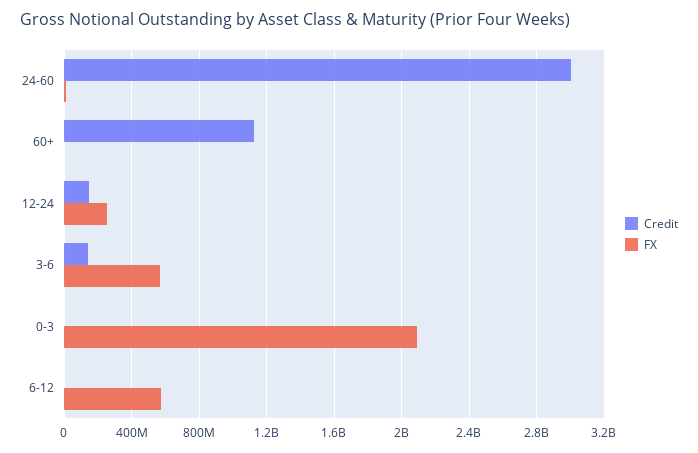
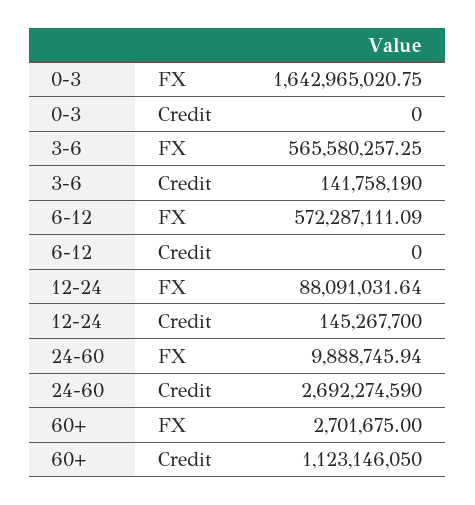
  {
    "Credit": {
-     "24-60": 3000000000,
+     "24-60": 2692274590,
      "60+": 1123146050,
      "12-24": 145267700,
      "3-6": 141758190,
      "0-3": 0,
      "6-12": 0
    },
    "FX": {
      "24-60": 9888745.94,
      "60+": 2701675,
-     "12-24": 250000000,
+     "12-24": 88091031.64,
      "3-6": 565580257.25,
-     "0-3": 2100000000,
+     "0-3": 1642965020.75,
      "6-12": 572287111.09
    }
  }

